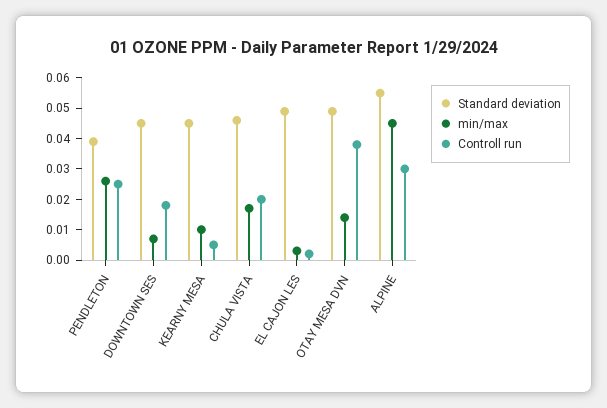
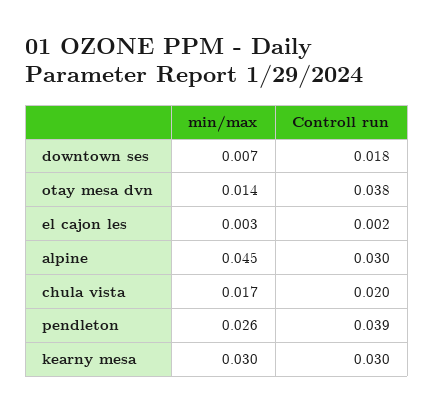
  {
-   "Standard deviation": {
-     "PENDLETON": 0.04,
-     "DOWNTOWN SES": 0.045,
-     "KEARNY MESA": 0.045,
-     "CHULA VISTA": 0.045,
-     "EL CAJON LES": 0.05,
-     "OTAY MESA DVN": 0.05,
-     "ALPINE": 0.055
-   },
    "min/max": {
      "PENDLETON": 0.026,
      "DOWNTOWN SES": 0.007,
-     "KEARNY MESA": 0.01,
+     "KEARNY MESA": 0.03,
      "CHULA VISTA": 0.017,
      "EL CAJON LES": 0.003,
      "OTAY MESA DVN": 0.014,
      "ALPINE": 0.045
    },
    "Controll run": {
-     "PENDLETON": 0.025,
+     "PENDLETON": 0.039,
      "DOWNTOWN SES": 0.018,
-     "KEARNY MESA": 0.005,
+     "KEARNY MESA": 0.03,
      "CHULA VISTA": 0.02,
      "EL CAJON LES": 0.002,
      "OTAY MESA DVN": 0.038,
      "ALPINE": 0.03
    }
  }

